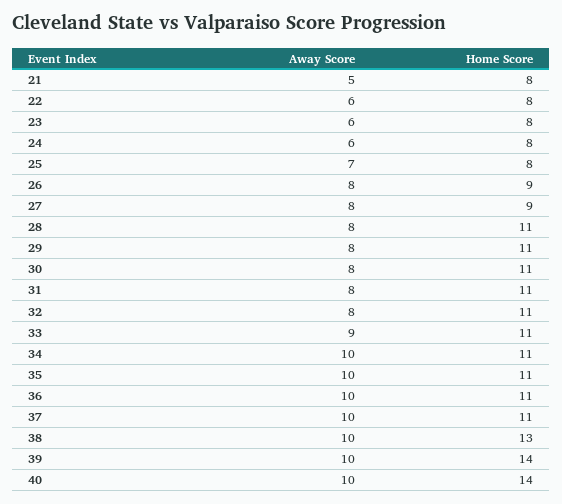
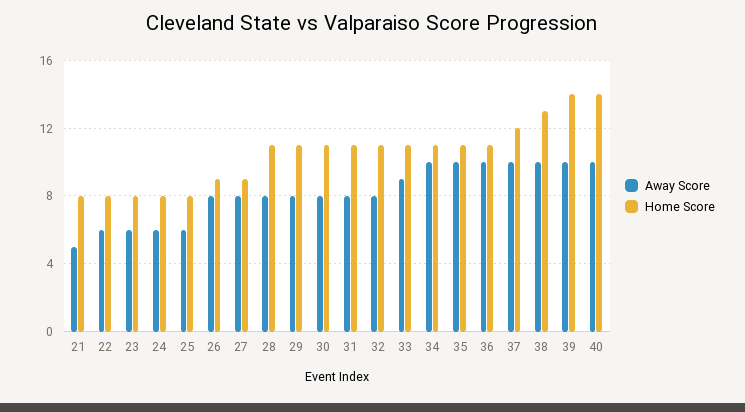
  {
    "Away Score": {
      "21": 5,
      "22": 6,
      "23": 6,
      "24": 6,
-     "25": 7,
+     "25": 6,
      "26": 8,
      "27": 8,
      "28": 8,
      "29": 8,
      "30": 8,
      "31": 8,
      "32": 8,
      "33": 9,
      "34": 10,
      "35": 10,
      "36": 10,
      "37": 10,
      "38": 10,
      "39": 10,
      "40": 10
    },
    "Home Score": {
      "21": 8,
      "22": 8,
      "23": 8,
      "24": 8,
      "25": 8,
      "26": 9,
      "27": 9,
      "28": 11,
      "29": 11,
      "30": 11,
      "31": 11,
      "32": 11,
      "33": 11,
      "34": 11,
      "35": 11,
      "36": 11,
-     "37": 11,
+     "37": 12,
      "38": 13,
      "39": 14,
      "40": 14
    }
  }

